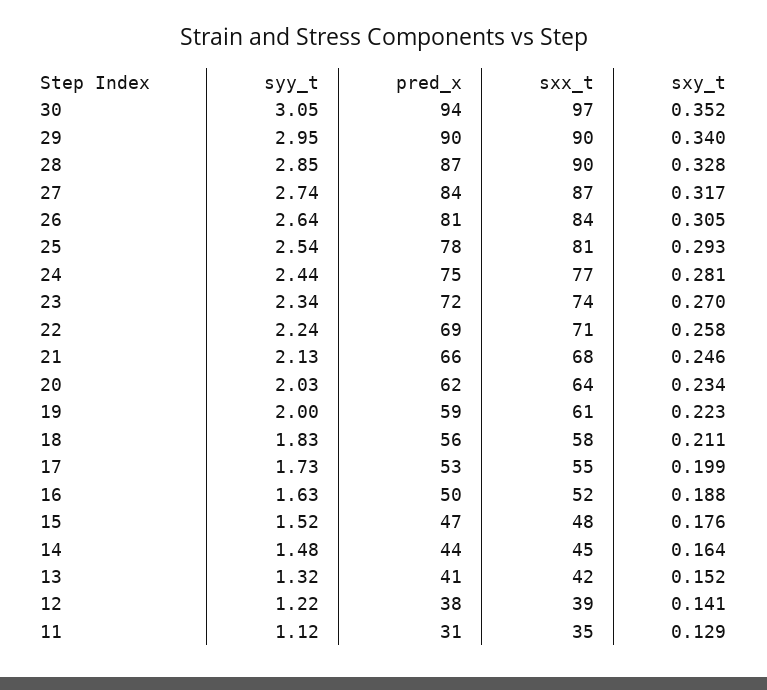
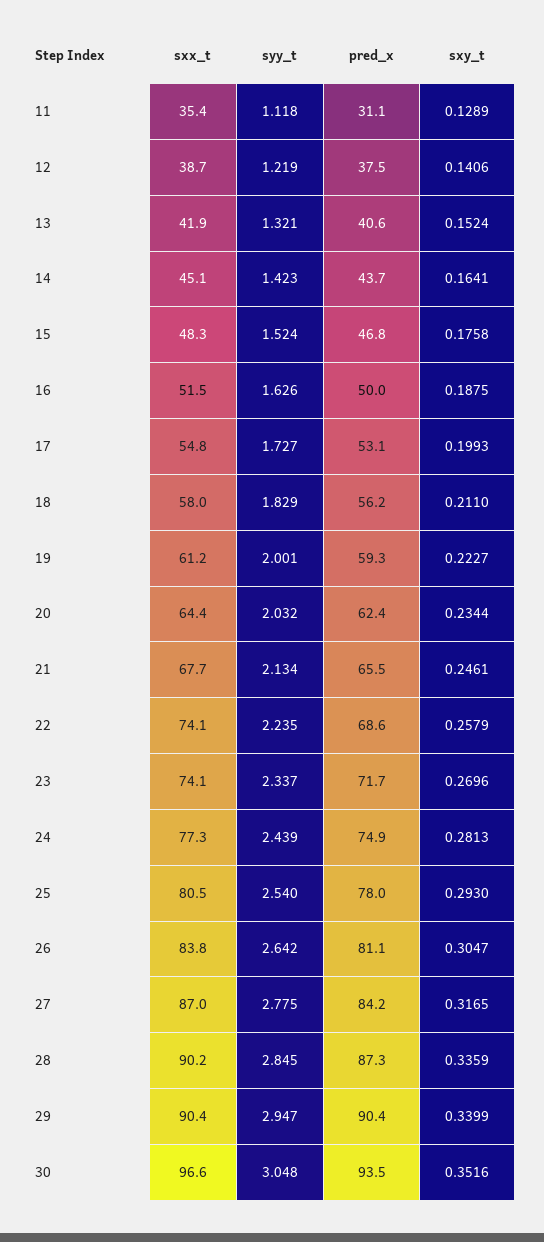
  {
    "syy_t": {
      "30": 3.048,
      "29": 2.947,
      "28": 2.845,
-     "27": 2.74,
+     "27": 2.775,
      "26": 2.642,
      "25": 2.54,
      "24": 2.439,
      "23": 2.337,
      "22": 2.235,
      "21": 2.134,
      "20": 2.032,
      "19": 2.001,
      "18": 1.829,
      "17": 1.727,
      "16": 1.626,
      "15": 1.524,
-     "14": 1.48,
+     "14": 1.423,
      "13": 1.321,
      "12": 1.219,
      "11": 1.118
    },
    "pred_x": {
      "30": 93.5,
      "29": 90.4,
      "28": 87.3,
      "27": 84.2,
      "26": 81.1,
      "25": 78,
      "24": 74.9,
      "23": 71.7,
      "22": 68.6,
      "21": 65.5,
      "20": 62.4,
      "19": 59.3,
      "18": 56.2,
      "17": 53.1,
      "16": 50,
      "15": 46.8,
      "14": 43.7,
      "13": 40.6,
      "12": 37.5,
      "11": 31.1
    },
    "sxx_t": {
      "30": 96.6,
      "29": 90.4,
      "28": 90.2,
      "27": 87,
      "26": 83.8,
      "25": 80.5,
      "24": 77.3,
      "23": 74.1,
-     "22": 71,
+     "22": 74.1,
      "21": 67.7,
      "20": 64.4,
      "19": 61.2,
      "18": 58,
      "17": 54.8,
      "16": 51.5,
      "15": 48.3,
      "14": 45.1,
      "13": 41.9,
      "12": 38.7,
      "11": 35.4
    },
    "sxy_t": {
      "30": 0.3516,
      "29": 0.3399,
-     "28": 0.328,
+     "28": 0.3359,
      "27": 0.3165,
      "26": 0.3047,
      "25": 0.293,
      "24": 0.2813,
      "23": 0.2696,
      "22": 0.2579,
      "21": 0.2461,
      "20": 0.2344,
      "19": 0.2227,
      "18": 0.211,
      "17": 0.1993,
      "16": 0.1875,
      "15": 0.1758,
      "14": 0.1641,
      "13": 0.1524,
      "12": 0.1406,
      "11": 0.1289
    }
  }

